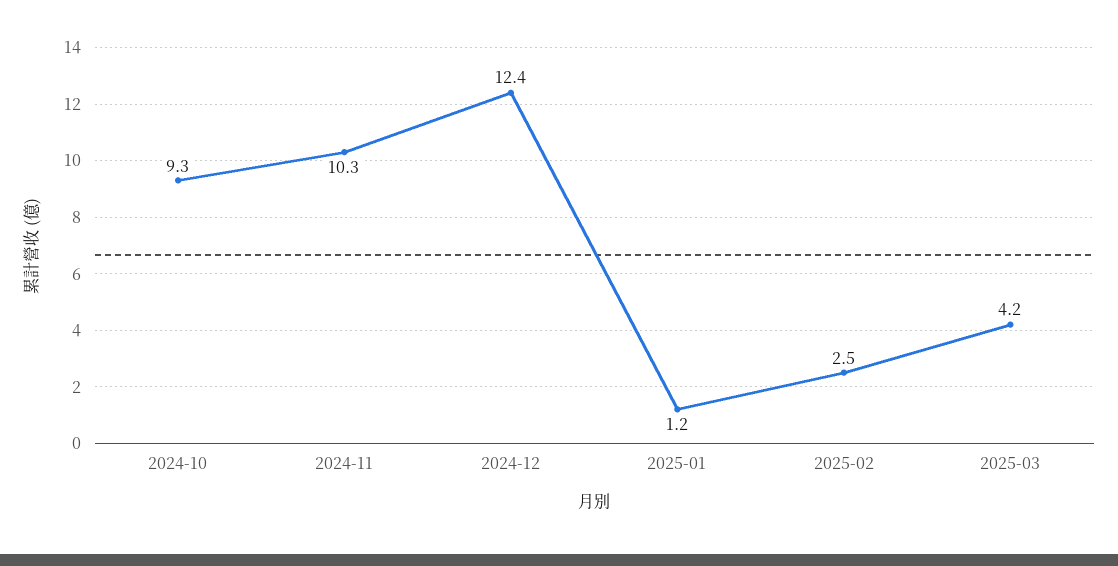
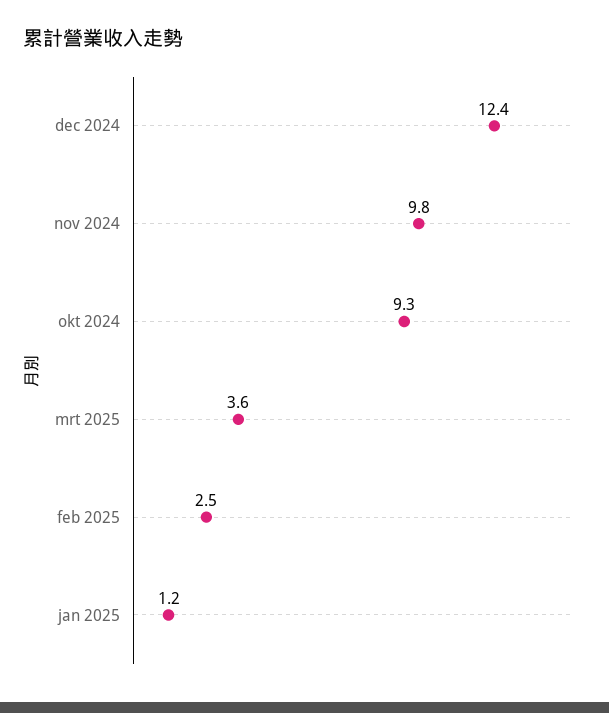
  {
    "2024-10": 9.3,
-   "2024-11": 10.3,
+   "2024-11": 9.8,
    "2024-12": 12.4,
    "2025-01": 1.2,
    "2025-02": 2.5,
-   "2025-03": 4.2
+   "2025-03": 3.6
  }

